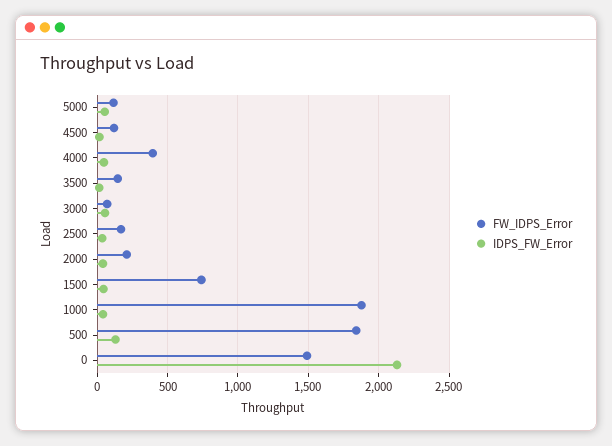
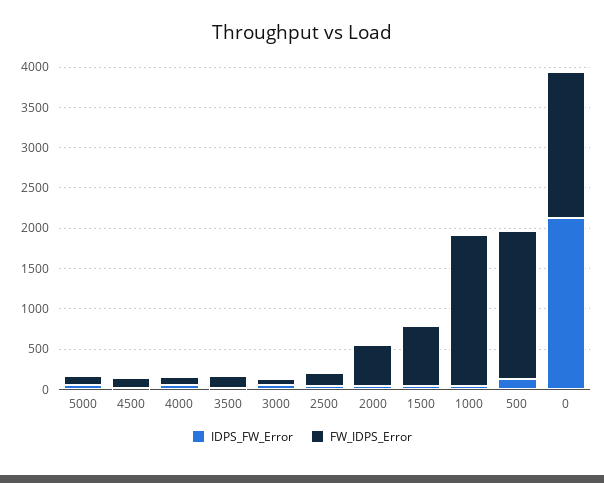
  {
    "FW_IDPS_Error": {
      "5000": 100,
      "4500": 100,
-     "4000": 400,
+     "4000": 100,
      "3500": 150,
      "3000": 50,
      "2500": 150,
-     "2000": 200,
+     "2000": 500,
      "1500": 750,
      "1000": 1900,
      "500": 1850,
-     "0": 1500
+     "0": 1800
    },
    "IDPS_FW_Error": {
      "5000": 50,
      "4500": 0,
      "4000": 50,
      "3500": 0,
      "3000": 50,
      "2500": 50,
      "2000": 50,
      "1500": 50,
      "1000": 50,
      "500": 150,
      "0": 2150
    }
  }

